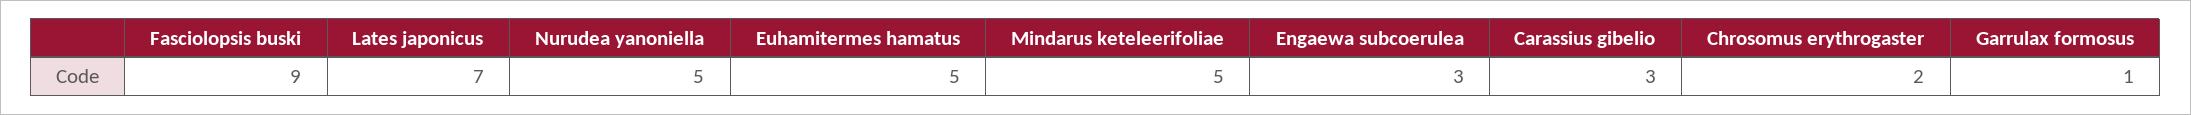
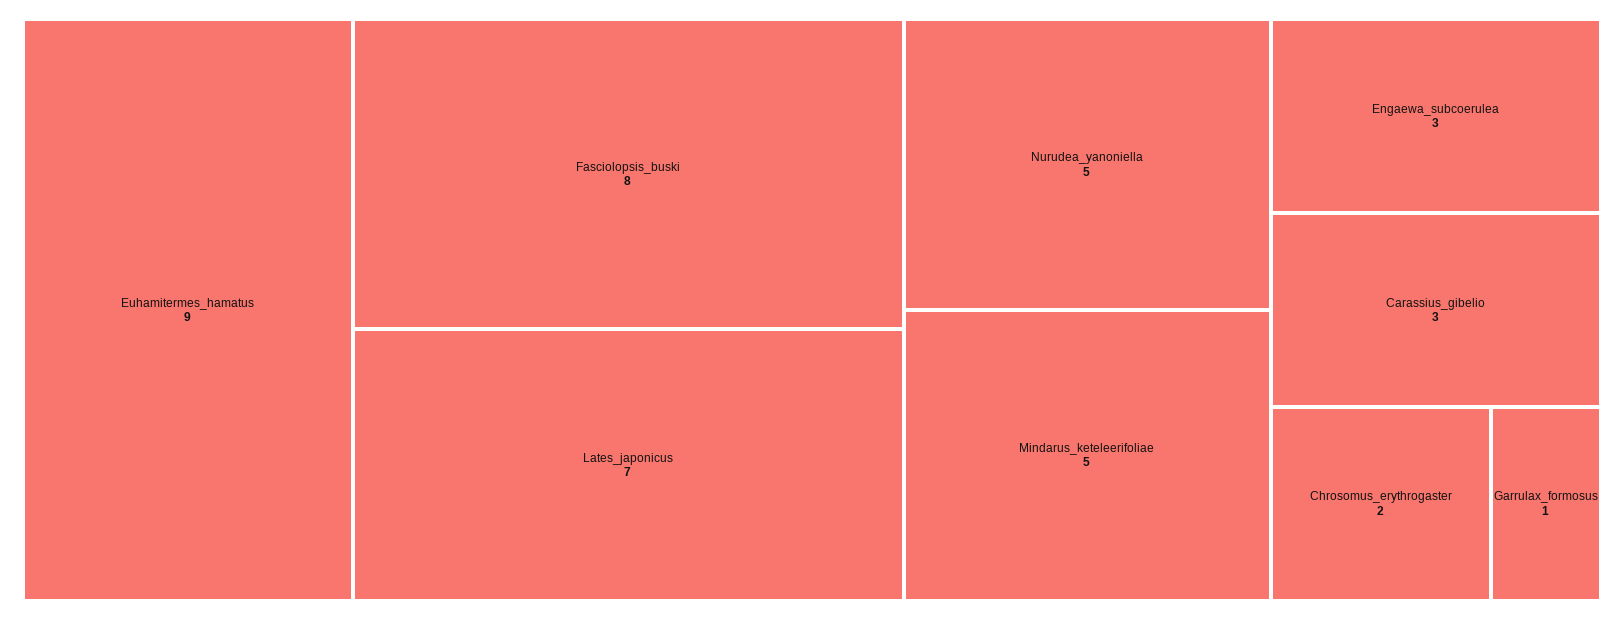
  {
-   "Fasciolopsis buski": 9,
+   "Fasciolopsis buski": 8,
    "Lates japonicus": 7,
    "Nurudea yanoniella": 5,
-   "Euhamitermes hamatus": 5,
+   "Euhamitermes hamatus": 9,
    "Mindarus keteleerifoliae": 5,
    "Engaewa subcoerulea": 3,
    "Carassius gibelio": 3,
    "Chrosomus erythrogaster": 2,
    "Garrulax formosus": 1
  }

